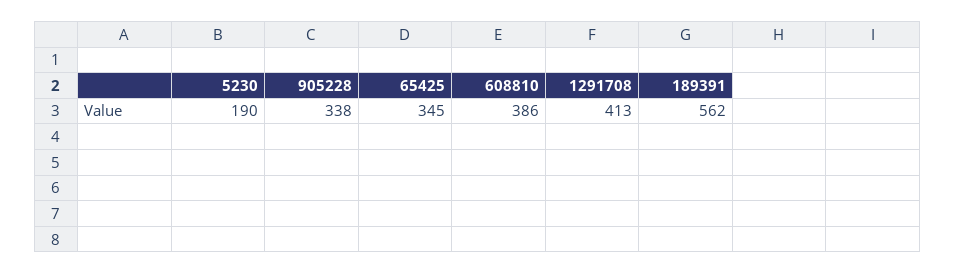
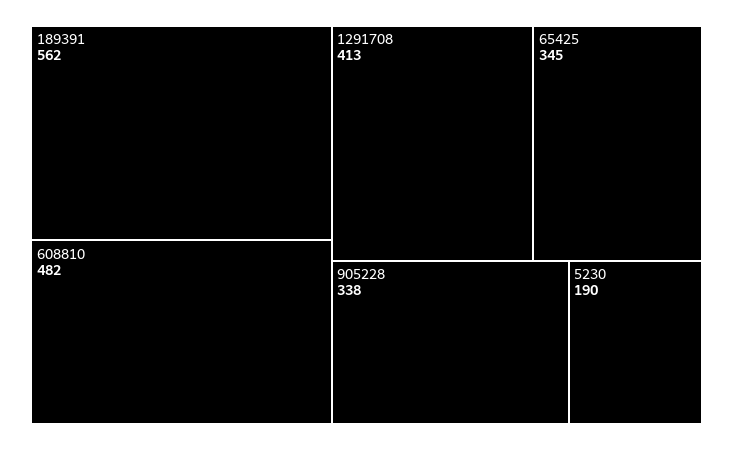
  {
    "5230": 190,
    "905228": 338,
    "65425": 345,
-   "608810": 386,
+   "608810": 482,
    "1291708": 413,
    "189391": 562
  }

